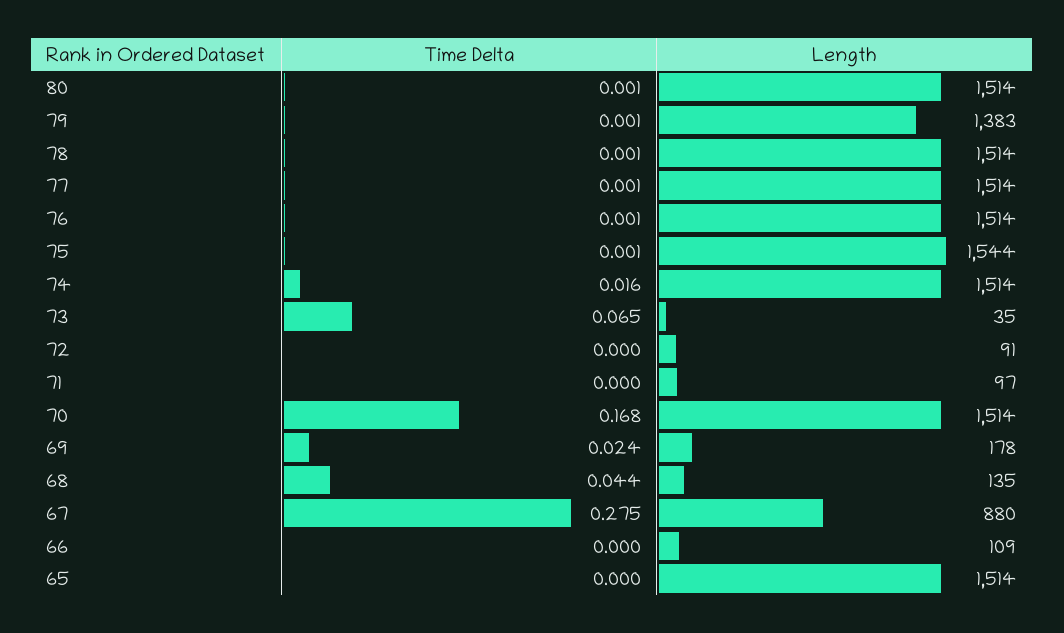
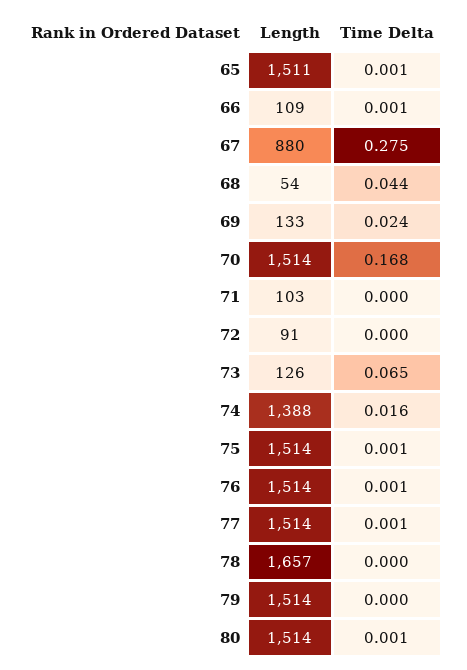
  {
    "Time Delta": {
      "80": 0.001,
-     "79": 0.001,
+     "79": 0,
-     "78": 0.001,
+     "78": 0,
      "77": 0.001,
      "76": 0.001,
      "75": 0.001,
      "74": 0.016,
      "73": 0.065,
      "72": 0,
      "71": 0,
      "70": 0.168,
      "69": 0.024,
      "68": 0.044,
      "67": 0.275,
-     "66": 0,
+     "66": 0.001,
-     "65": 0
+     "65": 0.001
    },
    "Length": {
      "80": 1514,
-     "79": 1383,
+     "79": 1514,
-     "78": 1514,
+     "78": 1657,
      "77": 1514,
      "76": 1514,
-     "75": 1544,
+     "75": 1514,
-     "74": 1514,
+     "74": 1388,
-     "73": 35,
+     "73": 126,
      "72": 91,
-     "71": 97,
+     "71": 103,
      "70": 1514,
-     "69": 178,
+     "69": 133,
-     "68": 135,
+     "68": 54,
      "67": 880,
      "66": 109,
-     "65": 1514
+     "65": 1511
    }
  }

